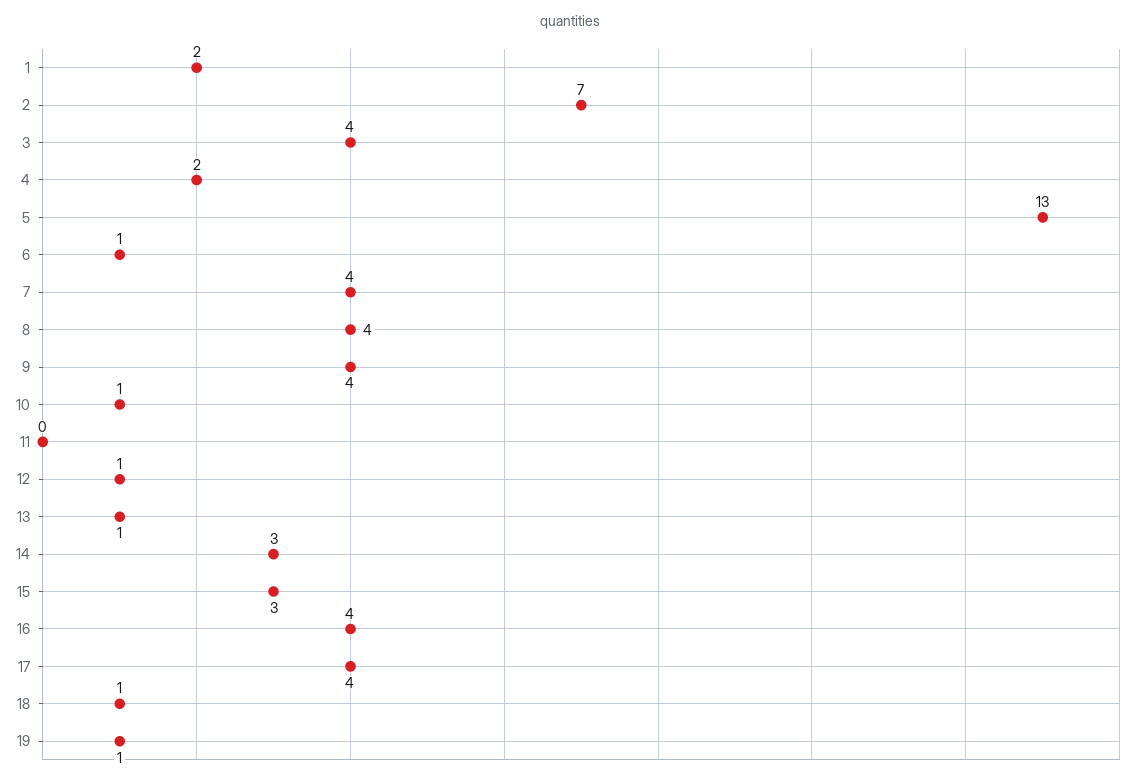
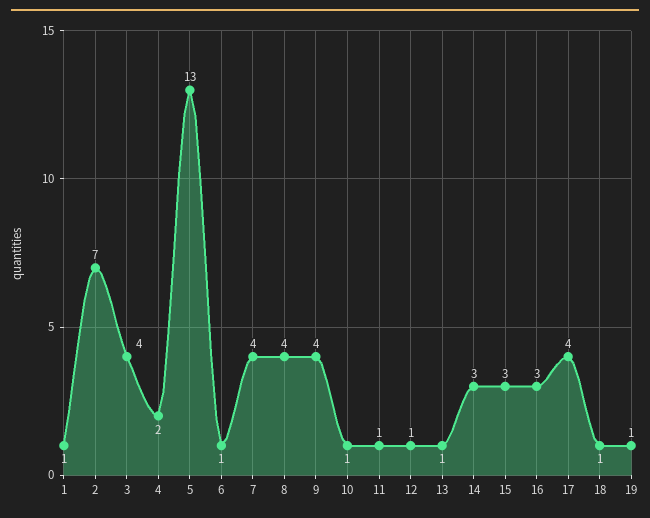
  {
-   "1": 2,
+   "1": 1,
    "2": 7,
    "3": 4,
    "4": 2,
    "5": 13,
    "6": 1,
    "7": 4,
    "8": 4,
    "9": 4,
    "10": 1,
-   "11": 0,
+   "11": 1,
    "12": 1,
    "13": 1,
    "14": 3,
    "15": 3,
-   "16": 4,
+   "16": 3,
    "17": 4,
    "18": 1,
    "19": 1
  }

